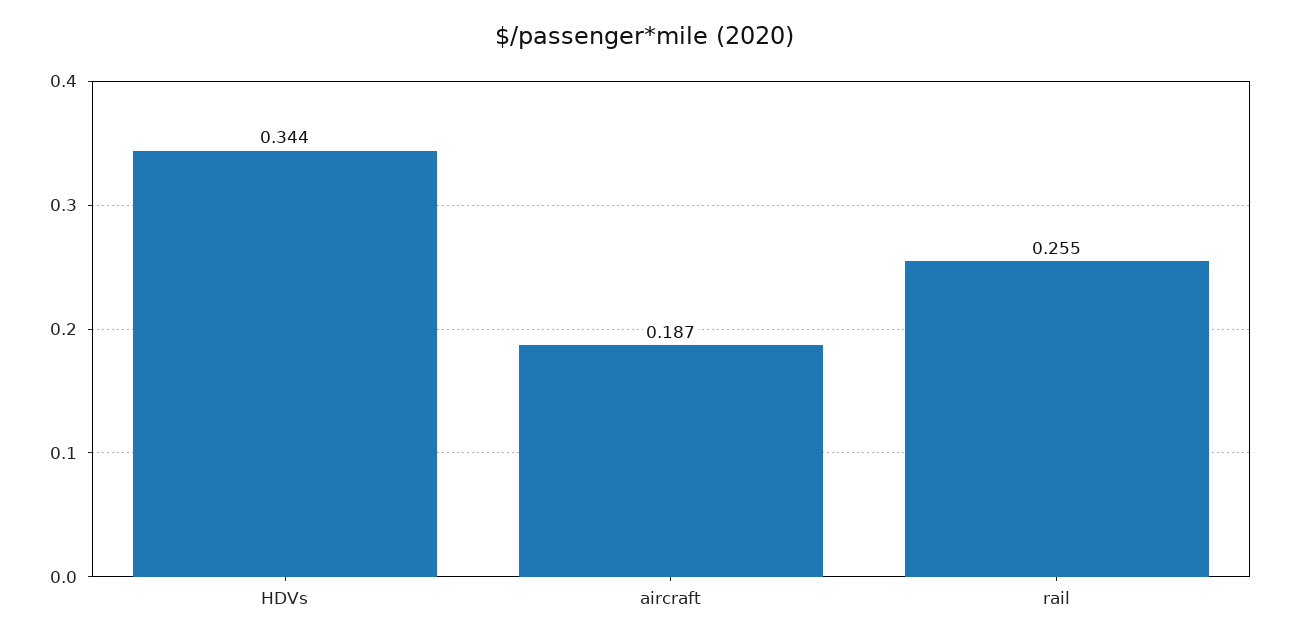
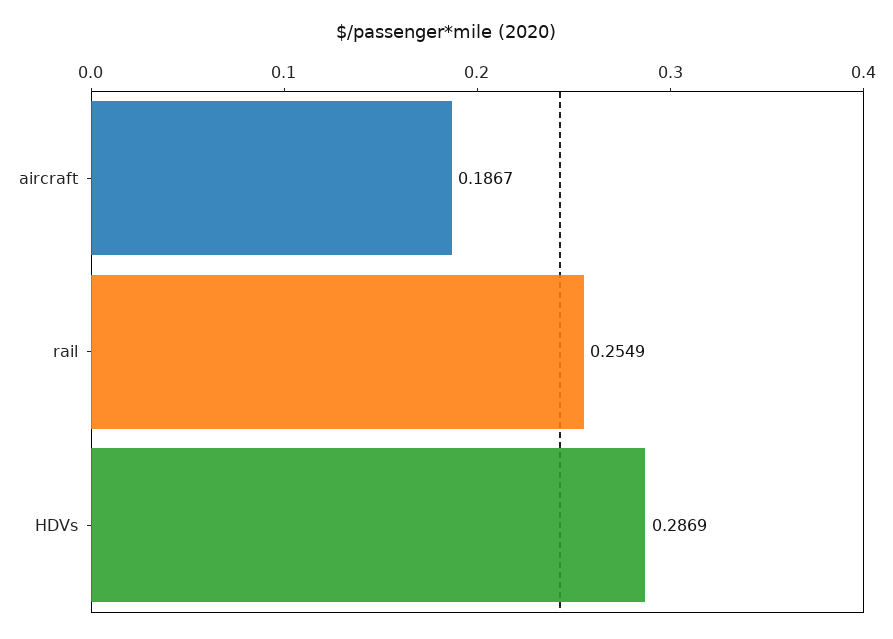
  {
-   "HDVs": 0.344,
+   "HDVs": 0.2869,
    "aircraft": 0.1867,
    "rail": 0.2549
  }

